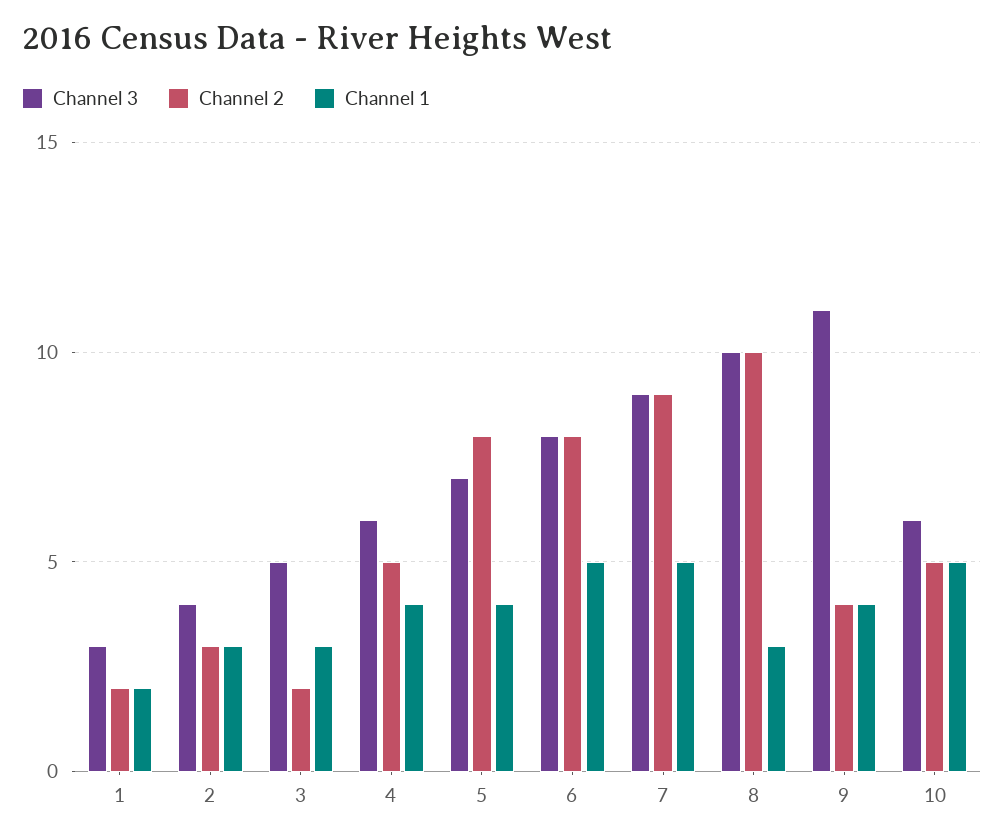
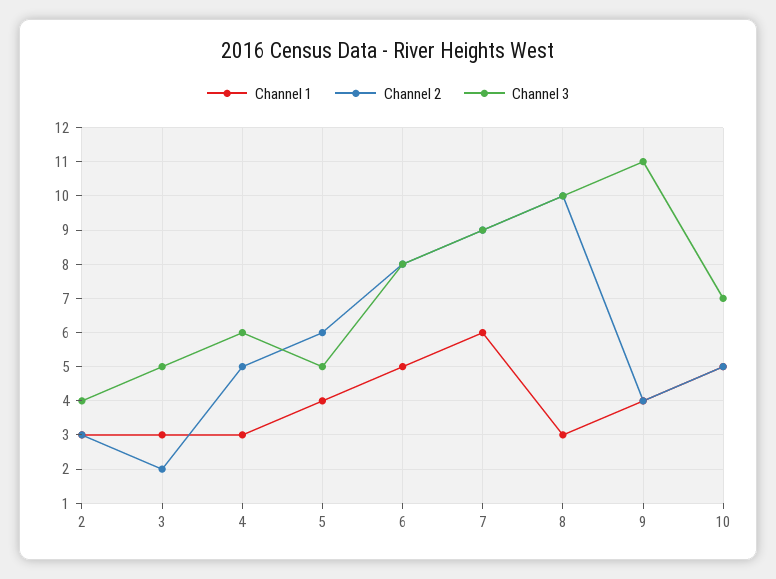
  {
    "Channel 3": {
-     "1": 3,
      "2": 4,
      "3": 5,
      "4": 6,
-     "5": 7,
+     "5": 5,
      "6": 8,
      "7": 9,
      "8": 10,
      "9": 11,
-     "10": 6
+     "10": 7
    },
    "Channel 2": {
-     "1": 2,
      "2": 3,
      "3": 2,
      "4": 5,
-     "5": 8,
+     "5": 6,
      "6": 8,
      "7": 9,
      "8": 10,
      "9": 4,
      "10": 5
    },
    "Channel 1": {
-     "1": 2,
      "2": 3,
      "3": 3,
-     "4": 4,
+     "4": 3,
      "5": 4,
      "6": 5,
-     "7": 5,
+     "7": 6,
      "8": 3,
      "9": 4,
      "10": 5
    }
  }

